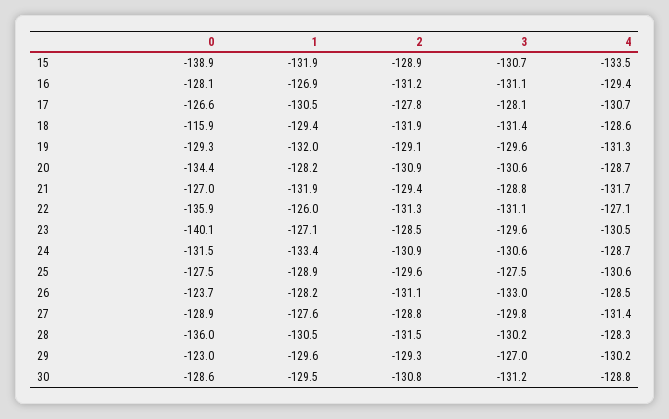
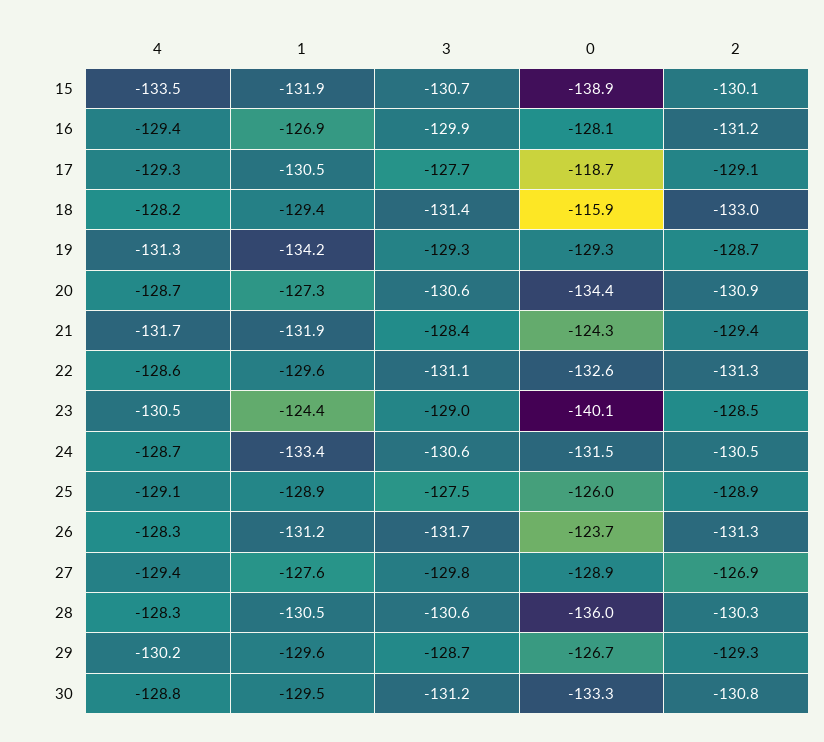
  {
    "0": {
      "15": -138.9,
      "16": -128.1,
-     "17": -126.6,
+     "17": -118.7,
      "18": -115.9,
      "19": -129.3,
      "20": -134.4,
-     "21": -127,
+     "21": -124.3,
-     "22": -135.9,
+     "22": -132.6,
      "23": -140.1,
      "24": -131.5,
-     "25": -127.5,
+     "25": -126,
      "26": -123.7,
      "27": -128.9,
      "28": -136,
-     "29": -123,
+     "29": -126.7,
-     "30": -128.6
+     "30": -133.3
    },
    "1": {
      "15": -131.9,
      "16": -126.9,
      "17": -130.5,
      "18": -129.4,
-     "19": -132,
+     "19": -134.2,
-     "20": -128.2,
+     "20": -127.3,
      "21": -131.9,
-     "22": -126,
+     "22": -129.6,
-     "23": -127.1,
+     "23": -124.4,
      "24": -133.4,
      "25": -128.9,
-     "26": -128.2,
+     "26": -131.2,
      "27": -127.6,
      "28": -130.5,
      "29": -129.6,
      "30": -129.5
    },
    "2": {
-     "15": -128.9,
+     "15": -130.1,
      "16": -131.2,
-     "17": -127.8,
+     "17": -129.1,
-     "18": -131.9,
+     "18": -133,
-     "19": -129.1,
+     "19": -128.7,
      "20": -130.9,
      "21": -129.4,
      "22": -131.3,
      "23": -128.5,
-     "24": -130.9,
+     "24": -130.5,
-     "25": -129.6,
+     "25": -128.9,
-     "26": -131.1,
+     "26": -131.3,
-     "27": -128.8,
+     "27": -126.9,
-     "28": -131.5,
+     "28": -130.3,
      "29": -129.3,
      "30": -130.8
    },
    "3": {
      "15": -130.7,
-     "16": -131.1,
+     "16": -129.9,
-     "17": -128.1,
+     "17": -127.7,
      "18": -131.4,
-     "19": -129.6,
+     "19": -129.3,
      "20": -130.6,
-     "21": -128.8,
+     "21": -128.4,
      "22": -131.1,
-     "23": -129.6,
+     "23": -129,
      "24": -130.6,
      "25": -127.5,
-     "26": -133,
+     "26": -131.7,
      "27": -129.8,
-     "28": -130.2,
+     "28": -130.6,
-     "29": -127,
+     "29": -128.7,
      "30": -131.2
    },
    "4": {
      "15": -133.5,
      "16": -129.4,
-     "17": -130.7,
+     "17": -129.3,
-     "18": -128.6,
+     "18": -128.2,
      "19": -131.3,
      "20": -128.7,
      "21": -131.7,
-     "22": -127.1,
+     "22": -128.6,
      "23": -130.5,
      "24": -128.7,
-     "25": -130.6,
+     "25": -129.1,
-     "26": -128.5,
+     "26": -128.3,
-     "27": -131.4,
+     "27": -129.4,
      "28": -128.3,
      "29": -130.2,
      "30": -128.8
    }
  }

